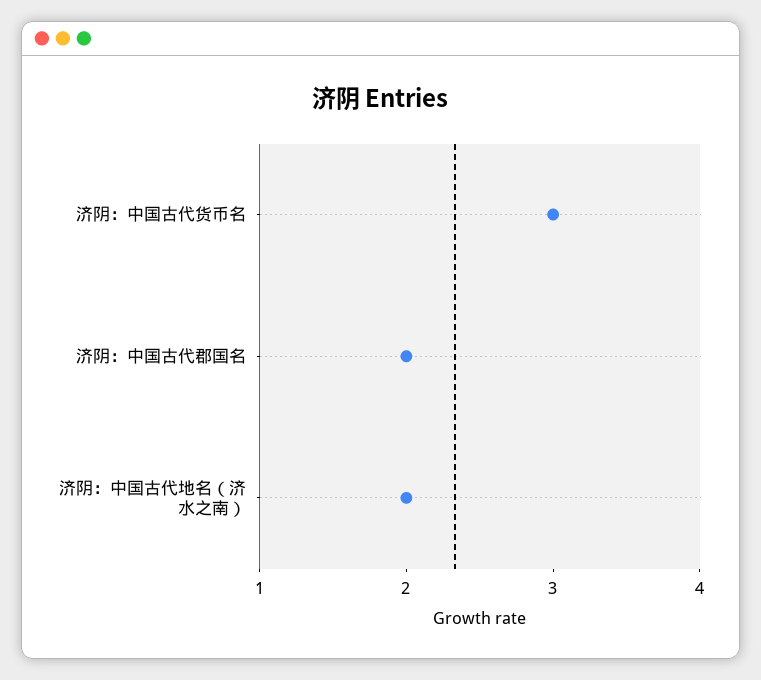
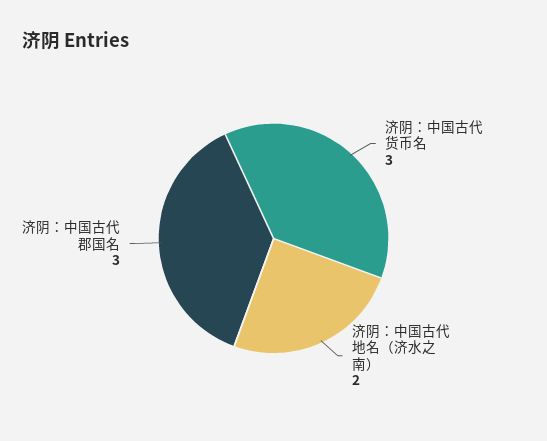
  {
    "济阴：中国古代货币名": 3,
-   "济阴：中国古代郡国名": 2,
+   "济阴：中国古代郡国名": 3,
    "济阴：中国古代地名（济水之南）": 2
  }

